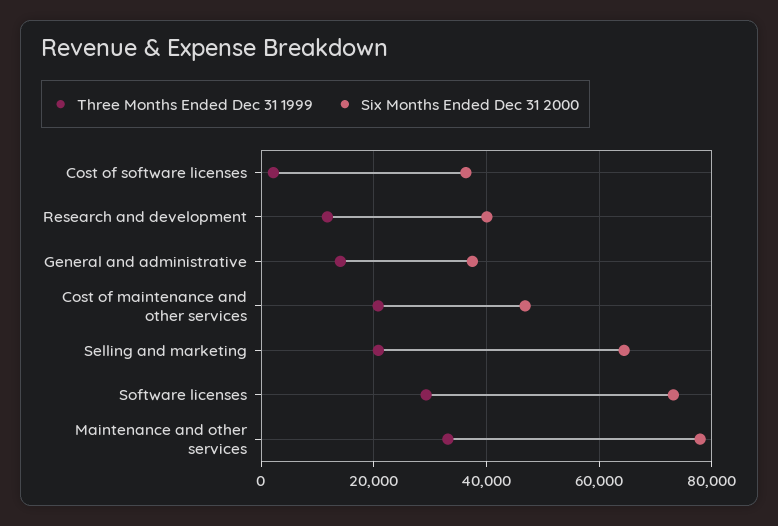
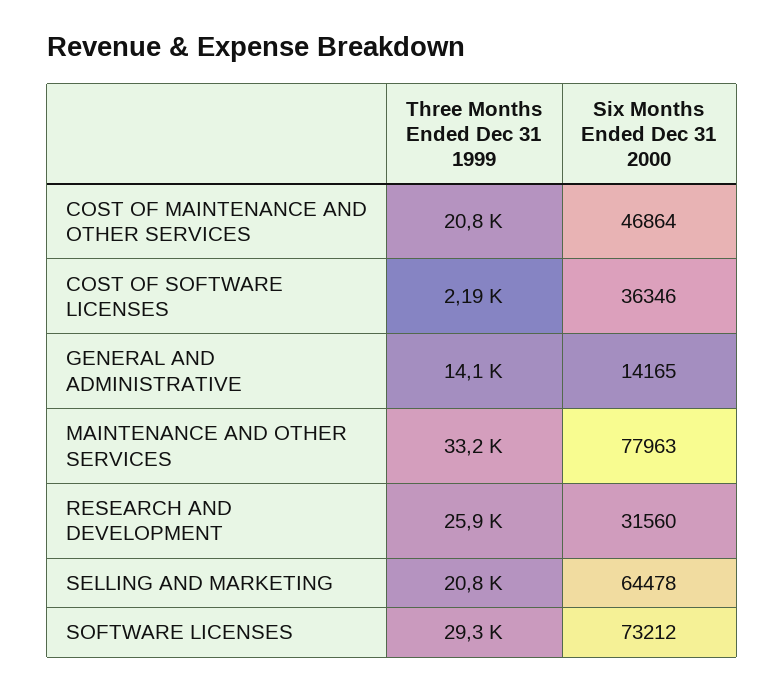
  {
    "Three Months Ended Dec 31 1999": {
      "Cost of software licenses": 2190,
-     "Research and development": 12000,
+     "Research and development": 25900,
      "General and administrative": 14100,
      "Cost of maintenance and other services": 20800,
      "Selling and marketing": 20800,
      "Software licenses": 29300,
      "Maintenance and other services": 33200
    },
    "Six Months Ended Dec 31 2000": {
      "Cost of software licenses": 36346,
-     "Research and development": 40000,
+     "Research and development": 31560,
-     "General and administrative": 38000,
+     "General and administrative": 14165,
      "Cost of maintenance and other services": 46864,
      "Selling and marketing": 64478,
      "Software licenses": 73212,
      "Maintenance and other services": 77963
    }
  }

